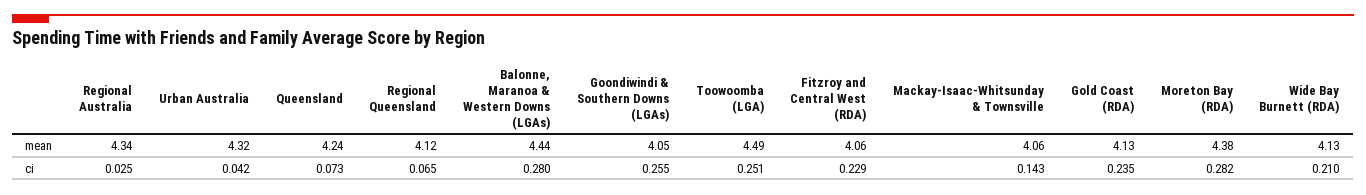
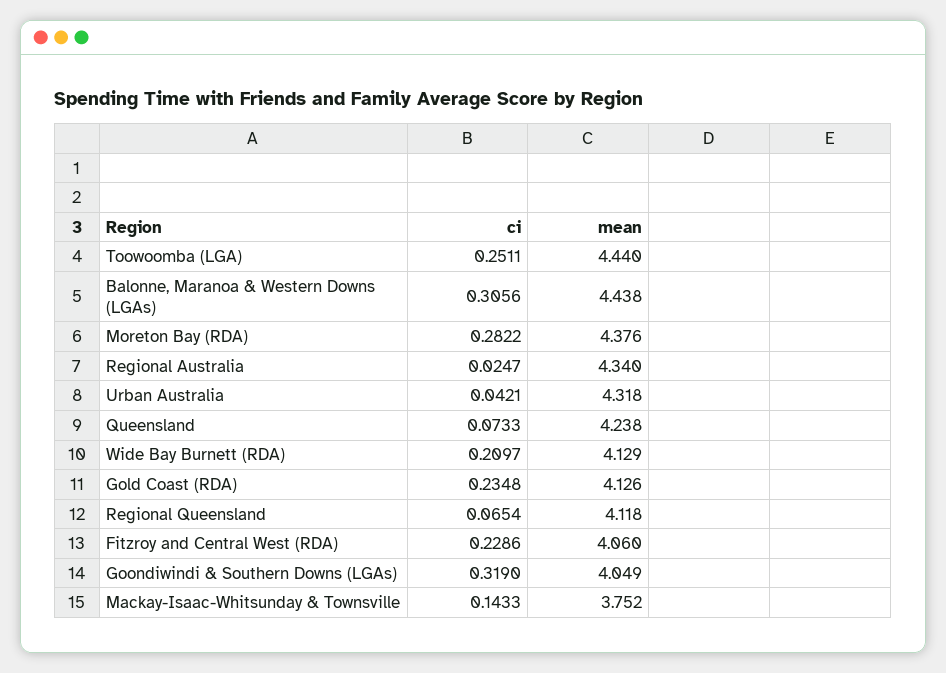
  {
    "Regional Australia": {
      "mean": 4.34,
      "ci": 0.0247
    },
    "Urban Australia": {
      "mean": 4.318,
      "ci": 0.0421
    },
    "Queensland": {
      "mean": 4.238,
      "ci": 0.0733
    },
    "Regional Queensland": {
      "mean": 4.118,
      "ci": 0.0654
    },
    "Balonne, Maranoa & Western Downs (LGAs)": {
      "mean": 4.438,
-     "ci": 0.28
+     "ci": 0.3056
    },
    "Goondiwindi & Southern Downs (LGAs)": {
      "mean": 4.049,
-     "ci": 0.255
+     "ci": 0.319
    },
    "Toowoomba (LGA)": {
-     "mean": 4.49,
+     "mean": 4.44,
      "ci": 0.2511
    },
    "Fitzroy and Central West (RDA)": {
      "mean": 4.06,
      "ci": 0.2286
    },
    "Mackay-Isaac-Whitsunday & Townsville": {
-     "mean": 4.06,
+     "mean": 3.752,
      "ci": 0.1433
    },
    "Gold Coast (RDA)": {
      "mean": 4.126,
      "ci": 0.2348
    },
    "Moreton Bay (RDA)": {
      "mean": 4.376,
      "ci": 0.2822
    },
    "Wide Bay Burnett (RDA)": {
      "mean": 4.129,
      "ci": 0.2097
    }
  }

